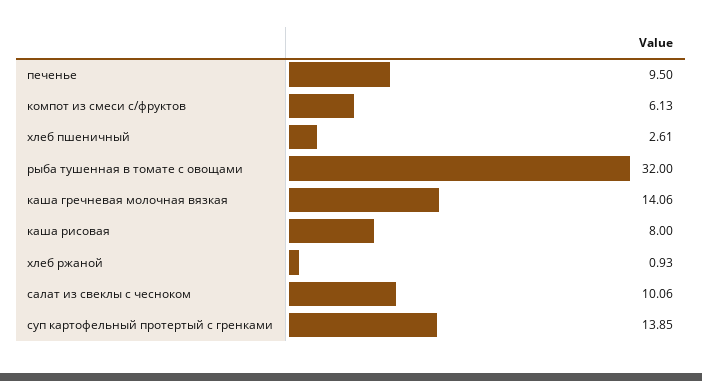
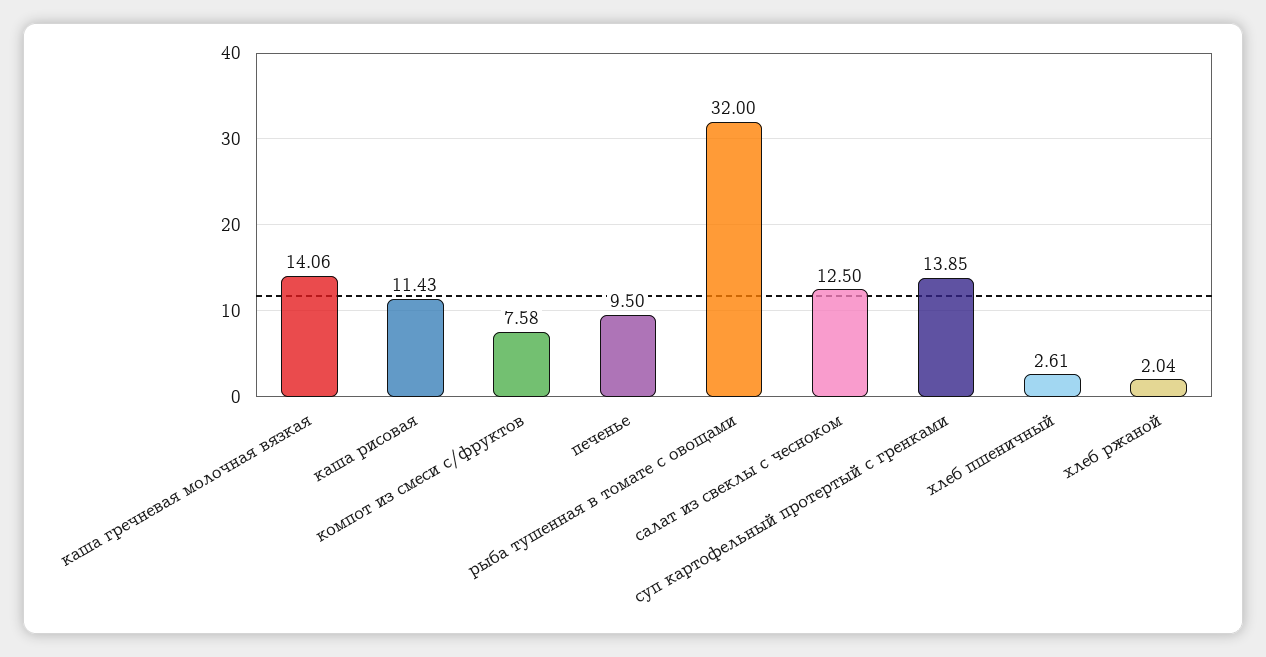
  {
    "печенье": 9.5,
-   "компот из смеси с/фруктов": 6.13,
+   "компот из смеси с/фруктов": 7.58,
    "хлеб пшеничный": 2.61,
    "рыба тушенная в томате с овощами": 32,
    "каша гречневая молочная вязкая": 14.06,
-   "каша рисовая": 8,
+   "каша рисовая": 11.43,
-   "хлеб ржаной": 0.93,
+   "хлеб ржаной": 2.04,
-   "салат из свеклы с чесноком": 10.06,
+   "салат из свеклы с чесноком": 12.5,
    "суп картофельный протертый с гренками": 13.85
  }

